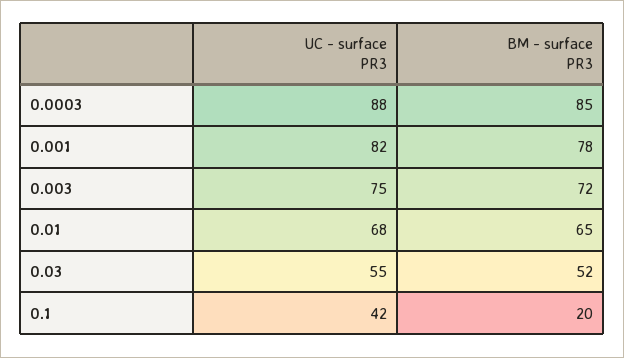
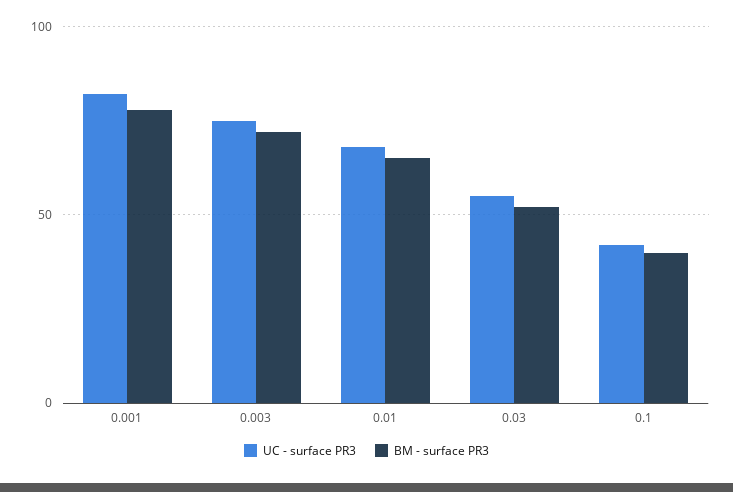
  {
    "UC - surface PR3": {
-     "0.0003": 88,
      "0.001": 82,
      "0.003": 75,
      "0.01": 68,
      "0.03": 55,
      "0.1": 42
    },
    "BM - surface PR3": {
-     "0.0003": 85,
      "0.001": 78,
      "0.003": 72,
      "0.01": 65,
      "0.03": 52,
-     "0.1": 20
+     "0.1": 40
    }
  }

